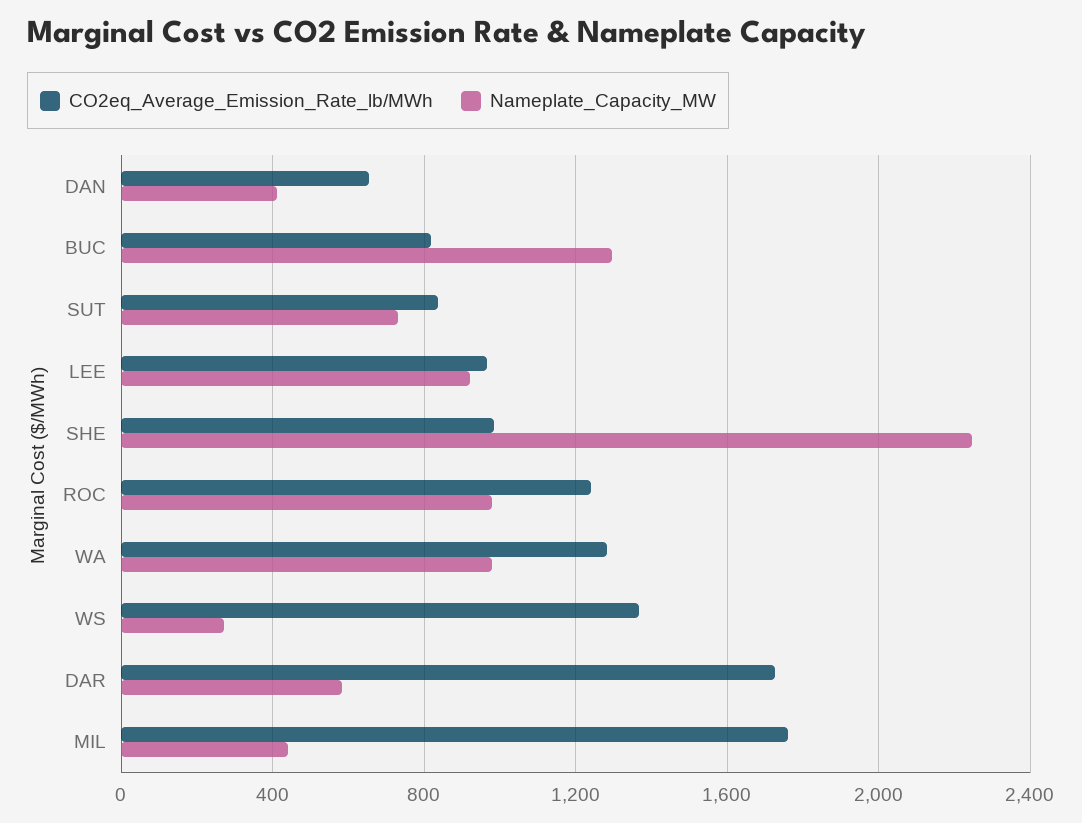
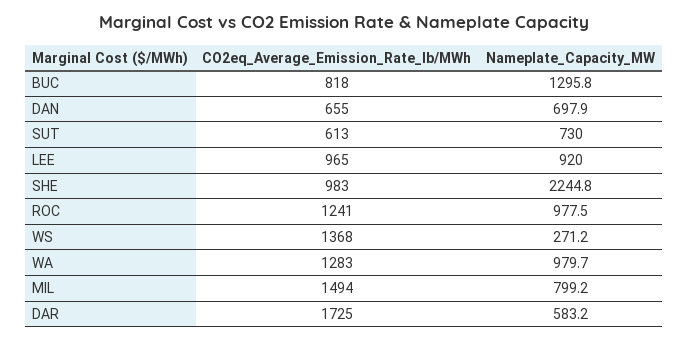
  {
    "CO2eq_Average_Emission_Rate_lb/MWh": {
      "DAN": 655,
      "BUC": 818,
-     "SUT": 850,
+     "SUT": 613,
      "LEE": 965,
      "SHE": 983,
      "ROC": 1241,
      "WA": 1283,
      "WS": 1368,
      "DAR": 1725,
-     "MIL": 1750
+     "MIL": 1494
    },
    "Nameplate_Capacity_MW": {
-     "DAN": 400,
+     "DAN": 697.9,
      "BUC": 1295.8,
      "SUT": 730,
      "LEE": 920,
      "SHE": 2244.8,
      "ROC": 977.5,
      "WA": 979.7,
      "WS": 271.2,
      "DAR": 583.2,
-     "MIL": 450
+     "MIL": 799.2
    }
  }

